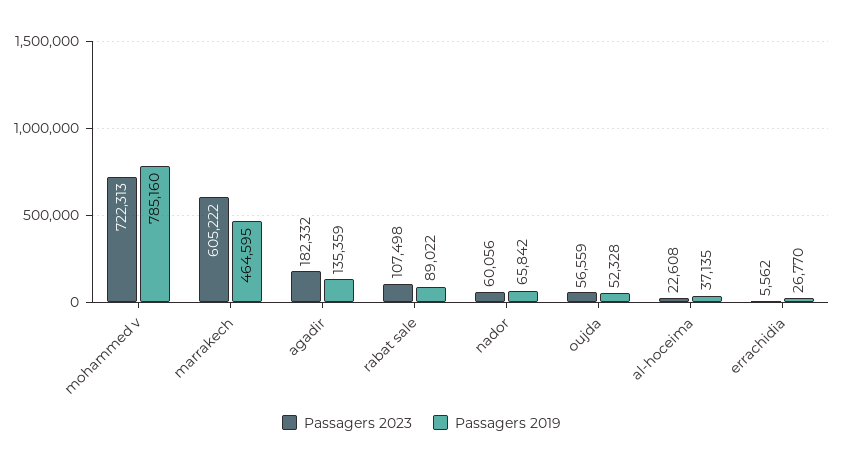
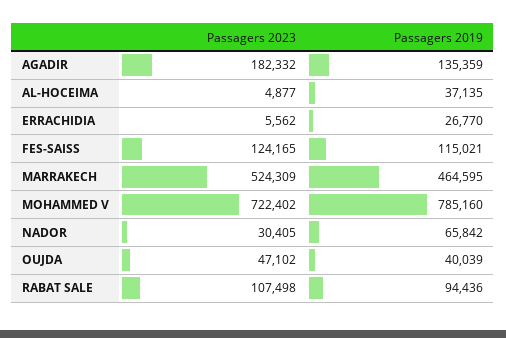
  {
    "Passagers 2023": {
-     "mohammed v": 722313,
+     "mohammed v": 722402,
-     "marrakech": 605222,
+     "marrakech": 524309,
      "agadir": 182332,
      "rabat sale": 107498,
-     "nador": 60056,
+     "nador": 30405,
-     "oujda": 56559,
+     "oujda": 47102,
-     "al-hoceima": 22608,
+     "al-hoceima": 4877,
-     "errachidia": 5562
+     "errachidia": 5562,
+     "FES-SAISS": 124165
    },
    "Passagers 2019": {
      "mohammed v": 785160,
      "marrakech": 464595,
      "agadir": 135359,
-     "rabat sale": 89022,
+     "rabat sale": 94436,
      "nador": 65842,
-     "oujda": 52328,
+     "oujda": 40039,
      "al-hoceima": 37135,
-     "errachidia": 26770
+     "errachidia": 26770,
+     "FES-SAISS": 115021
    }
  }

